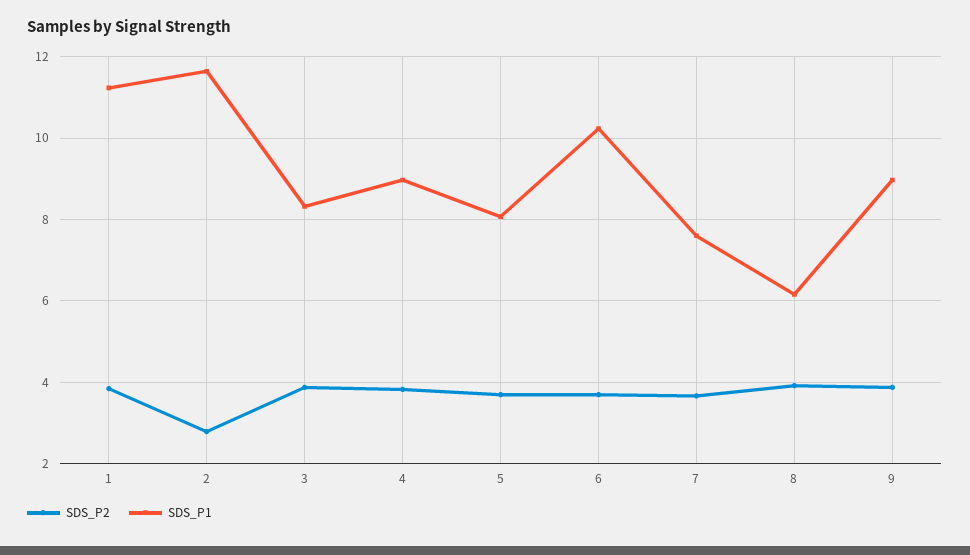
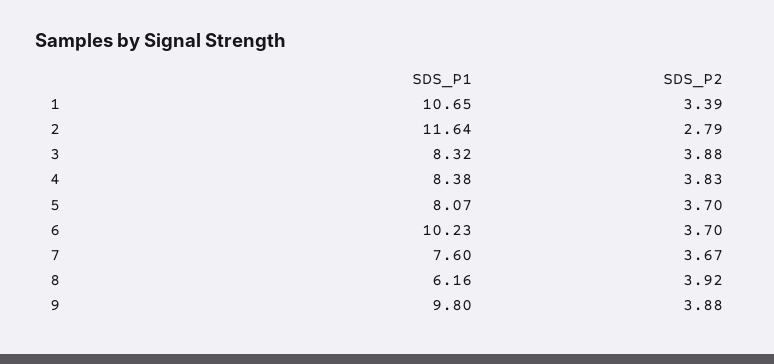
  {
    "SDS_P2": {
-     "1": 3.8,
+     "1": 3.39,
      "2": 2.79,
      "3": 3.88,
      "4": 3.83,
      "5": 3.7,
      "6": 3.7,
      "7": 3.67,
      "8": 3.92,
      "9": 3.88
    },
    "SDS_P1": {
-     "1": 11.2,
+     "1": 10.65,
      "2": 11.64,
      "3": 8.32,
-     "4": 9,
+     "4": 8.38,
      "5": 8.07,
      "6": 10.23,
      "7": 7.6,
      "8": 6.16,
-     "9": 9
+     "9": 9.8
    }
  }

